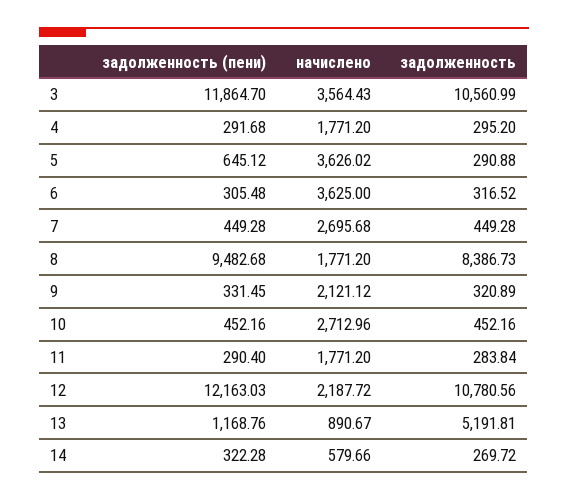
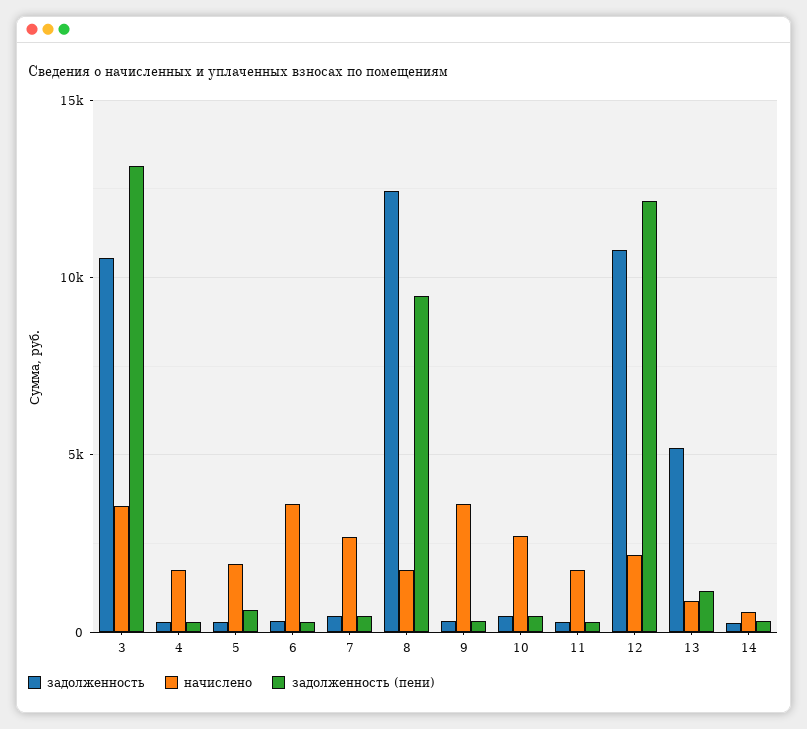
  {
    "задолженность (пени)": {
-     "3": 11864.7,
+     "3": 13000,
      "4": 291.68,
      "5": 645.12,
      "6": 305.48,
      "7": 449.28,
      "8": 9482.68,
      "9": 331.45,
      "10": 452.16,
      "11": 290.4,
      "12": 12163.03,
      "13": 1168.76,
      "14": 322.28
    },
    "начислено": {
      "3": 3564.43,
      "4": 1771.2,
-     "5": 3626.02,
+     "5": 2000,
      "6": 3625,
      "7": 2695.68,
      "8": 1771.2,
-     "9": 2121.12,
+     "9": 3500,
      "10": 2712.96,
      "11": 1771.2,
      "12": 2187.72,
      "13": 890.67,
      "14": 579.66
    },
    "задолженность": {
      "3": 10560.99,
      "4": 295.2,
      "5": 290.88,
      "6": 316.52,
      "7": 449.28,
-     "8": 8386.73,
+     "8": 12500,
      "9": 320.89,
      "10": 452.16,
      "11": 283.84,
      "12": 10780.56,
      "13": 5191.81,
      "14": 269.72
    }
  }

